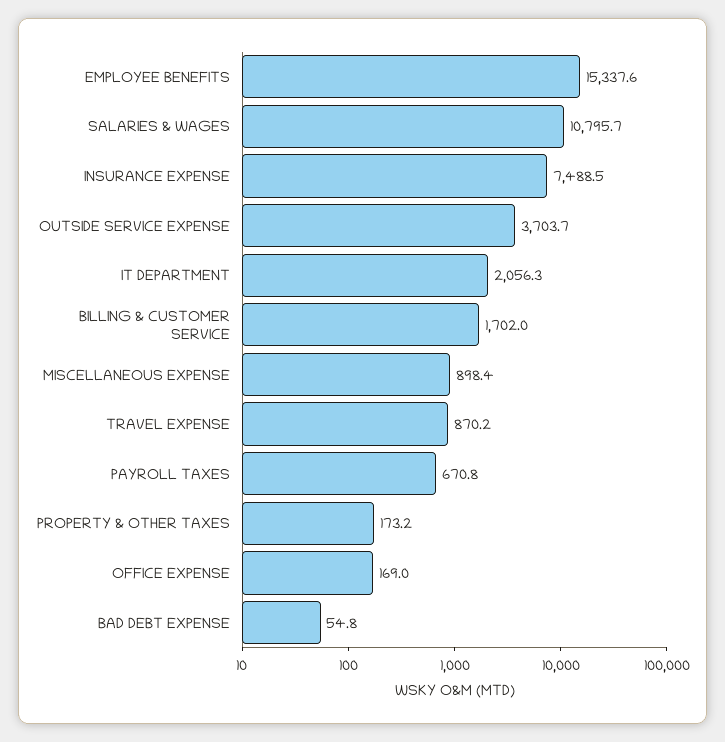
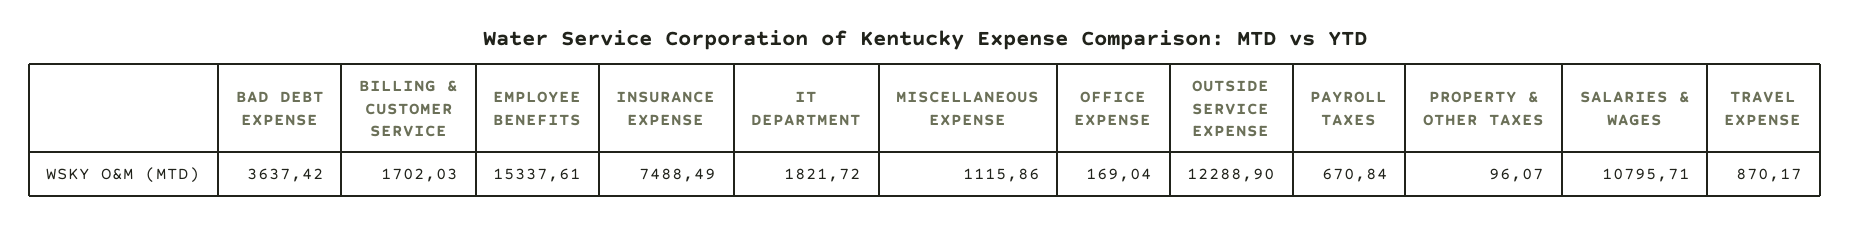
  {
    "EMPLOYEE BENEFITS": 15337.61,
    "SALARIES & WAGES": 10795.71,
    "INSURANCE EXPENSE": 7488.49,
-   "OUTSIDE SERVICE EXPENSE": 3703.7,
+   "OUTSIDE SERVICE EXPENSE": 12288.9,
-   "IT DEPARTMENT": 2056.3,
+   "IT DEPARTMENT": 1821.72,
    "BILLING & CUSTOMER SERVICE": 1702.03,
-   "MISCELLANEOUS EXPENSE": 898.4,
+   "MISCELLANEOUS EXPENSE": 1115.86,
    "TRAVEL EXPENSE": 870.17,
    "PAYROLL TAXES": 670.84,
-   "PROPERTY & OTHER TAXES": 173.2,
+   "PROPERTY & OTHER TAXES": 96.07,
    "OFFICE EXPENSE": 169.04,
-   "BAD DEBT EXPENSE": 54.8
+   "BAD DEBT EXPENSE": 3637.42
  }

